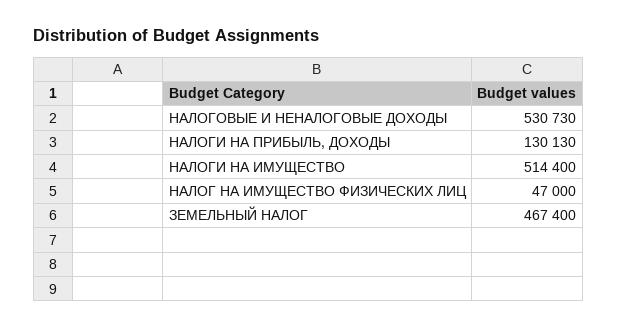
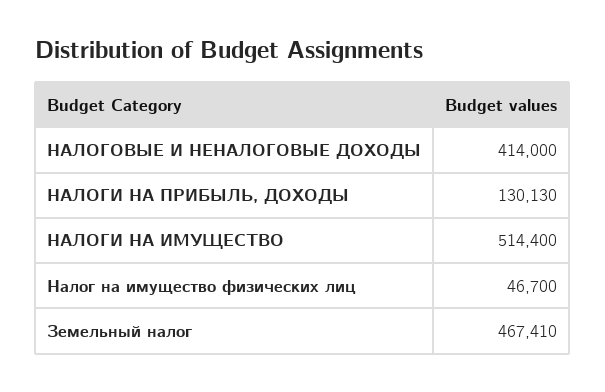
  {
-   "НАЛОГОВЫЕ И НЕНАЛОГОВЫЕ ДОХОДЫ": 530730,
+   "НАЛОГОВЫЕ И НЕНАЛОГОВЫЕ ДОХОДЫ": 414000,
    "НАЛОГИ НА ПРИБЫЛЬ, ДОХОДЫ": 130130,
    "НАЛОГИ НА ИМУЩЕСТВО": 514400,
-   "НАЛОГ НА ИМУЩЕСТВО ФИЗИЧЕСКИХ ЛИЦ": 47000,
+   "НАЛОГ НА ИМУЩЕСТВО ФИЗИЧЕСКИХ ЛИЦ": 46700,
-   "ЗЕМЕЛЬНЫЙ НАЛОГ": 467400
+   "ЗЕМЕЛЬНЫЙ НАЛОГ": 467410
  }

